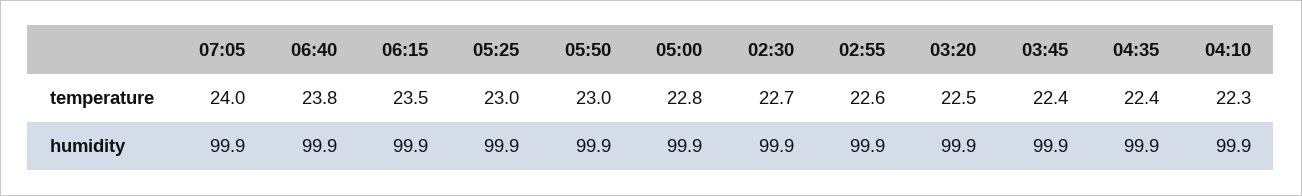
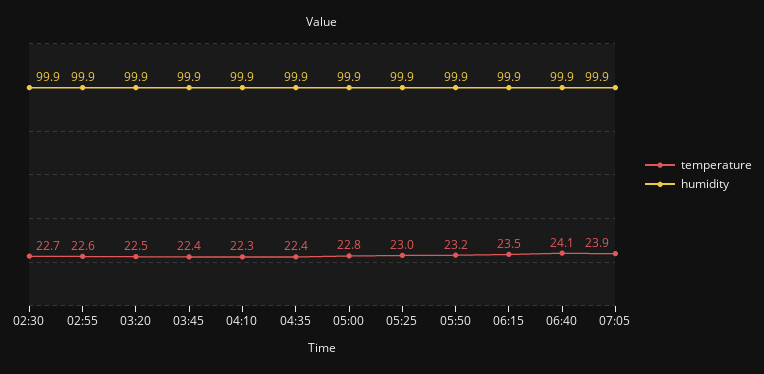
  {
    "temperature": {
-     "07:05": 24,
+     "07:05": 23.9,
-     "06:40": 23.8,
+     "06:40": 24.1,
      "06:15": 23.5,
      "05:25": 23,
-     "05:50": 23,
+     "05:50": 23.2,
      "05:00": 22.8,
      "02:30": 22.7,
      "02:55": 22.6,
      "03:20": 22.5,
      "03:45": 22.4,
      "04:35": 22.4,
      "04:10": 22.3
    },
    "humidity": {
      "07:05": 99.9,
      "06:40": 99.9,
      "06:15": 99.9,
      "05:25": 99.9,
      "05:50": 99.9,
      "05:00": 99.9,
      "02:30": 99.9,
      "02:55": 99.9,
      "03:20": 99.9,
      "03:45": 99.9,
      "04:35": 99.9,
      "04:10": 99.9
    }
  }

